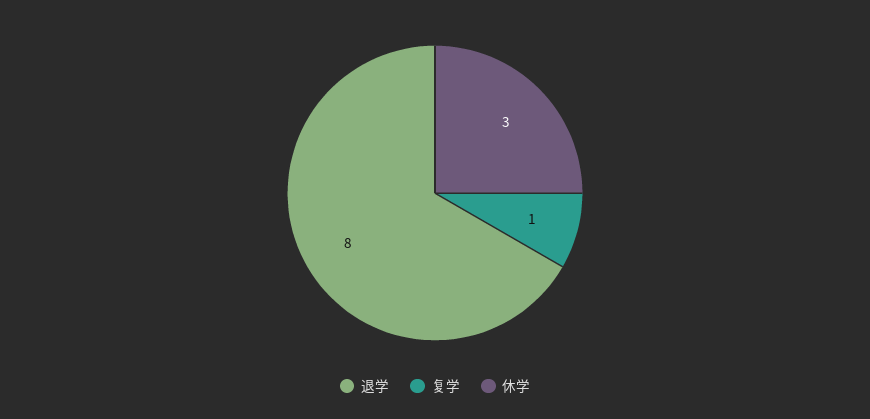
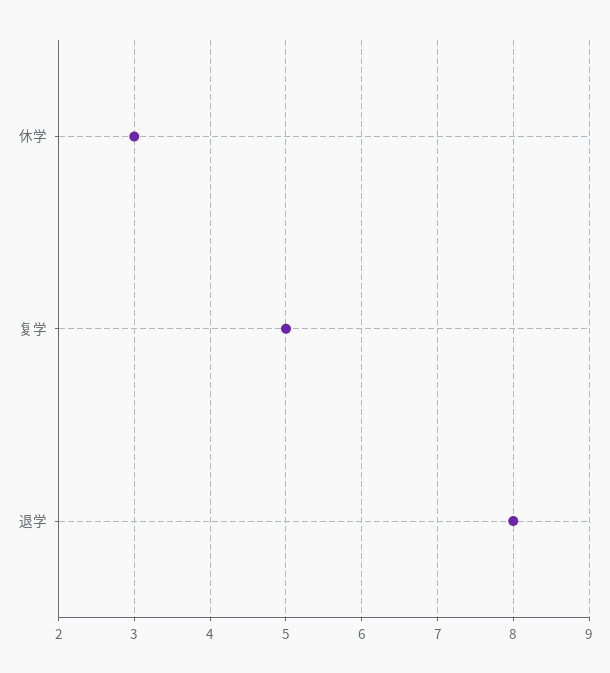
  {
    "退学": 8,
-   "复学": 1,
+   "复学": 5,
    "休学": 3
  }

